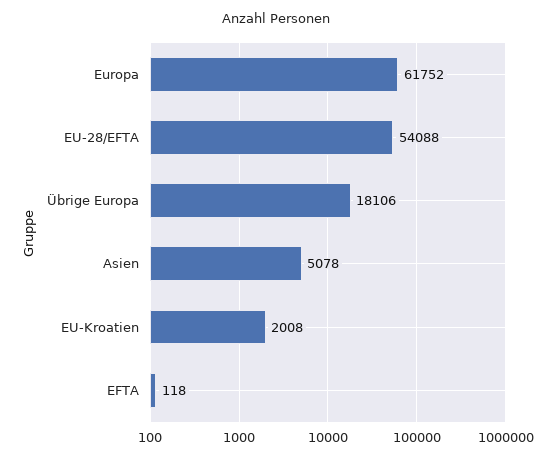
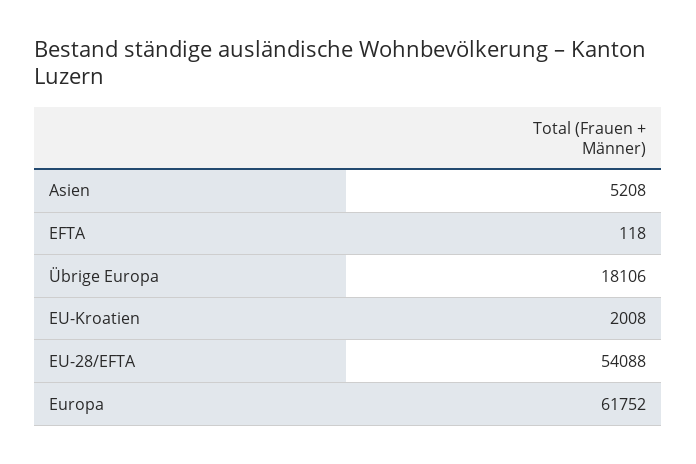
  {
    "Europa": 61752,
    "EU-28/EFTA": 54088,
    "Übrige Europa": 18106,
-   "Asien": 5078,
+   "Asien": 5208,
    "EU-Kroatien": 2008,
    "EFTA": 118
  }

